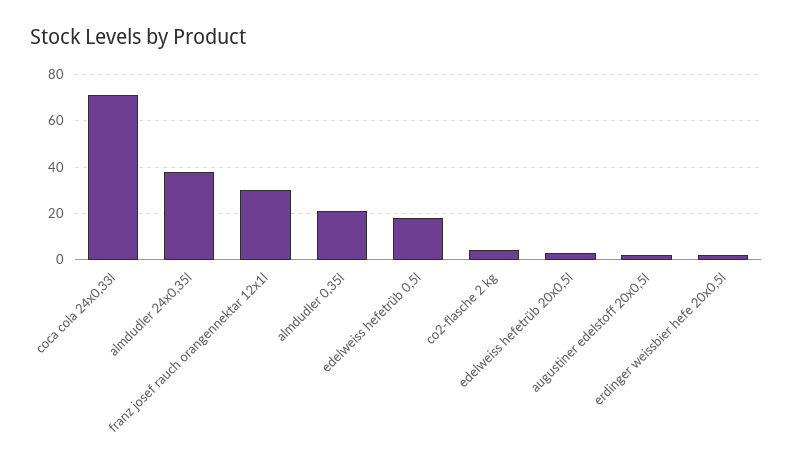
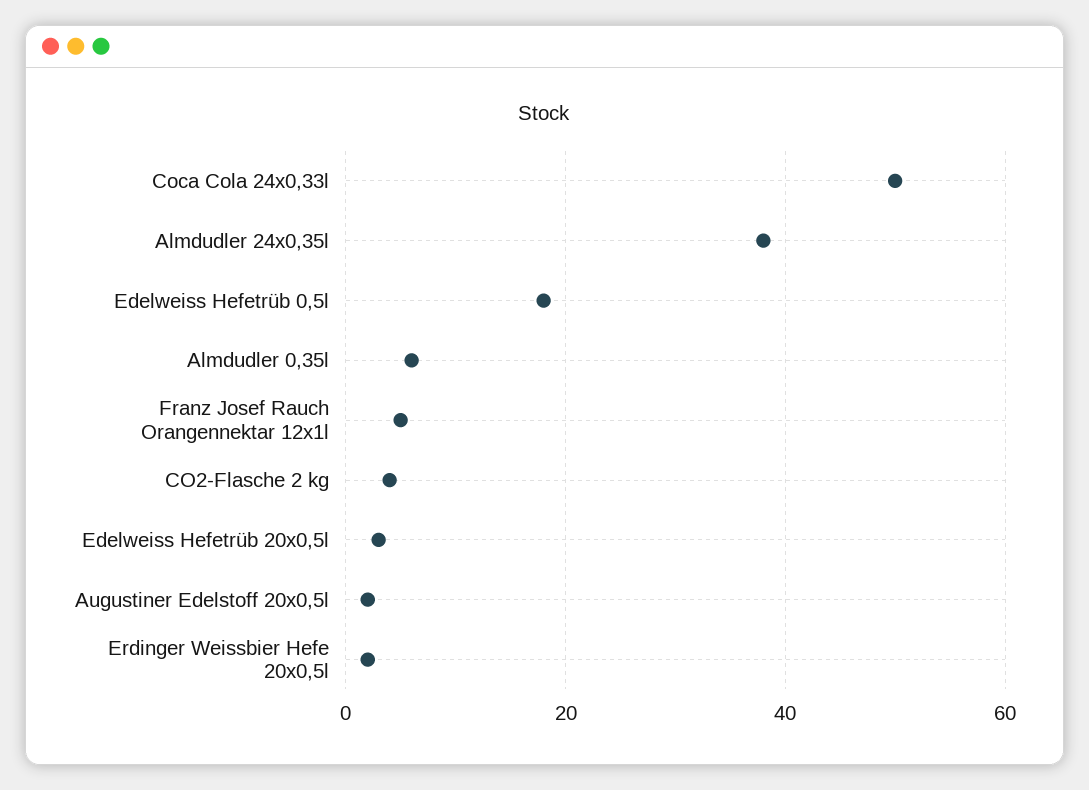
  {
-   "coca cola 24x0,33l": 70,
+   "coca cola 24x0,33l": 50,
    "almdudler 24x0,35l": 40,
-   "franz josef rauch orangennektar 12x1l": 30,
+   "franz josef rauch orangennektar 12x1l": 5,
-   "almdudler 0,35l": 20,
+   "almdudler 0,35l": 5,
    "edelweiss hefetrüb 0,5l": 20,
    "co2-flasche 2 kg": 5,
    "edelweiss hefetrüb 20x0,5l": 5,
    "augustiner edelstoff 20x0,5l": 0,
    "erdinger weissbier hefe 20x0,5l": 0
  }

